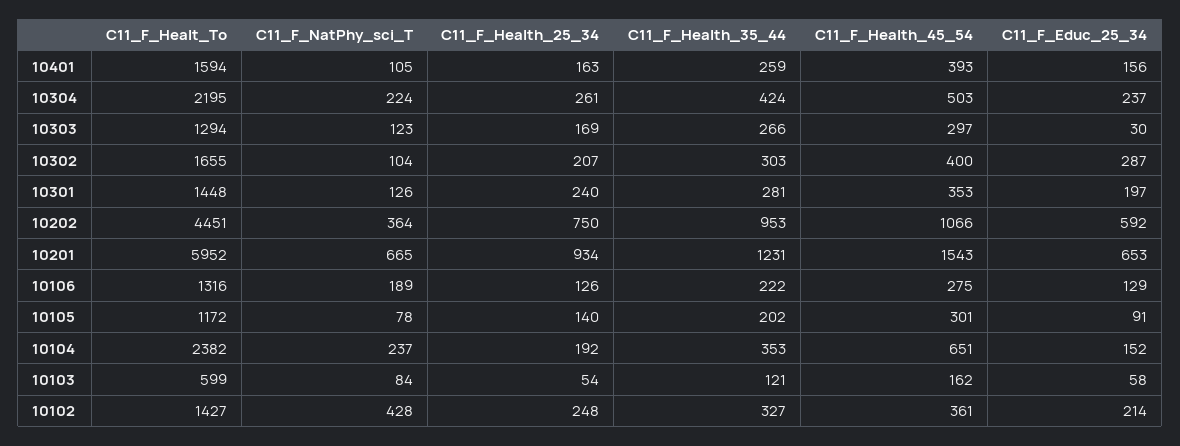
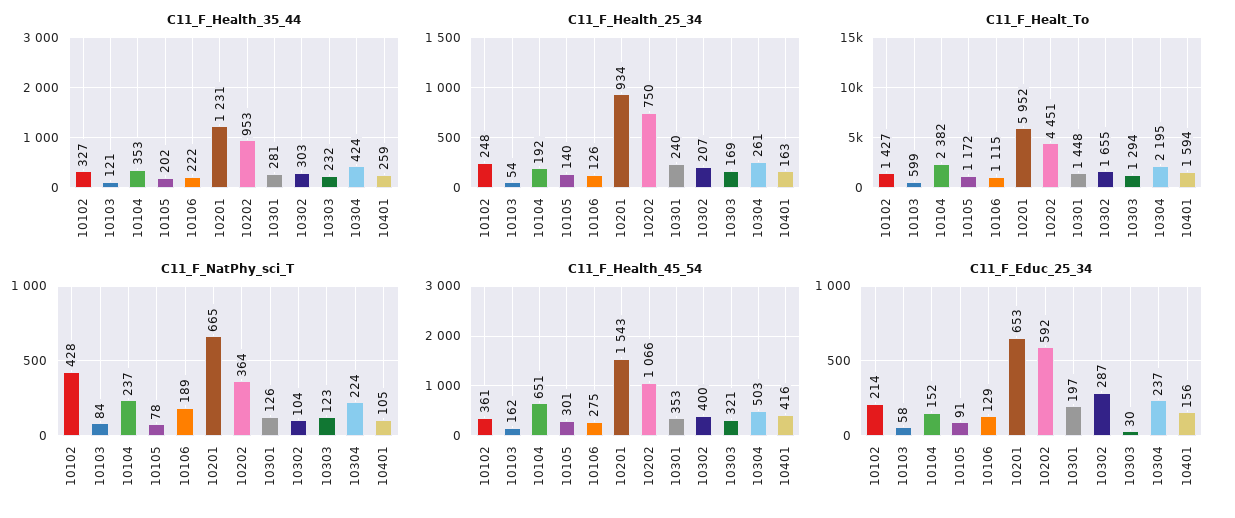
  {
    "C11_F_Healt_To": {
      "10401": 1594,
      "10304": 2195,
      "10303": 1294,
      "10302": 1655,
      "10301": 1448,
      "10202": 4451,
      "10201": 5952,
-     "10106": 1316,
+     "10106": 1115,
      "10105": 1172,
      "10104": 2382,
      "10103": 599,
      "10102": 1427
    },
    "C11_F_NatPhy_sci_T": {
      "10401": 105,
      "10304": 224,
      "10303": 123,
      "10302": 104,
      "10301": 126,
      "10202": 364,
      "10201": 665,
      "10106": 189,
      "10105": 78,
      "10104": 237,
      "10103": 84,
      "10102": 428
    },
    "C11_F_Health_25_34": {
      "10401": 163,
      "10304": 261,
      "10303": 169,
      "10302": 207,
      "10301": 240,
      "10202": 750,
      "10201": 934,
      "10106": 126,
      "10105": 140,
      "10104": 192,
      "10103": 54,
      "10102": 248
    },
    "C11_F_Health_35_44": {
      "10401": 259,
      "10304": 424,
-     "10303": 266,
+     "10303": 232,
      "10302": 303,
      "10301": 281,
      "10202": 953,
      "10201": 1231,
      "10106": 222,
      "10105": 202,
      "10104": 353,
      "10103": 121,
      "10102": 327
    },
    "C11_F_Health_45_54": {
-     "10401": 393,
+     "10401": 416,
      "10304": 503,
-     "10303": 297,
+     "10303": 321,
      "10302": 400,
      "10301": 353,
      "10202": 1066,
      "10201": 1543,
      "10106": 275,
      "10105": 301,
      "10104": 651,
      "10103": 162,
      "10102": 361
    },
    "C11_F_Educ_25_34": {
      "10401": 156,
      "10304": 237,
      "10303": 30,
      "10302": 287,
      "10301": 197,
      "10202": 592,
      "10201": 653,
      "10106": 129,
      "10105": 91,
      "10104": 152,
      "10103": 58,
      "10102": 214
    }
  }

